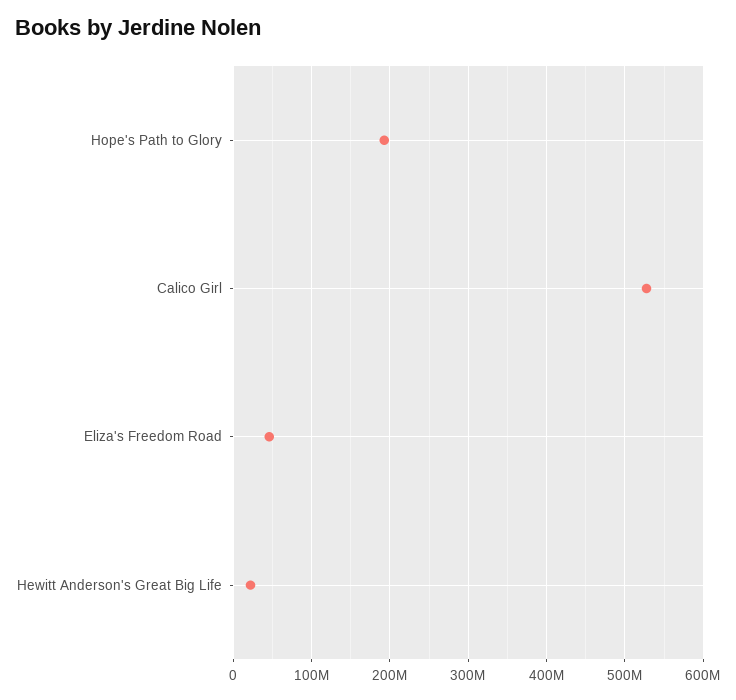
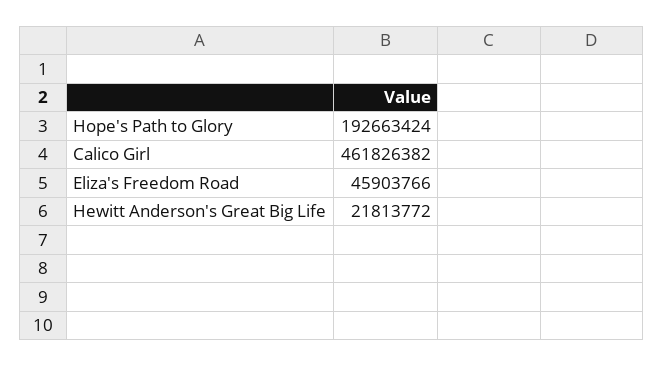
  {
    "Hope's Path to Glory": 192663424,
-   "Calico Girl": 530000000,
+   "Calico Girl": 461826382,
    "Eliza's Freedom Road": 45903766,
    "Hewitt Anderson's Great Big Life": 21813772
  }

